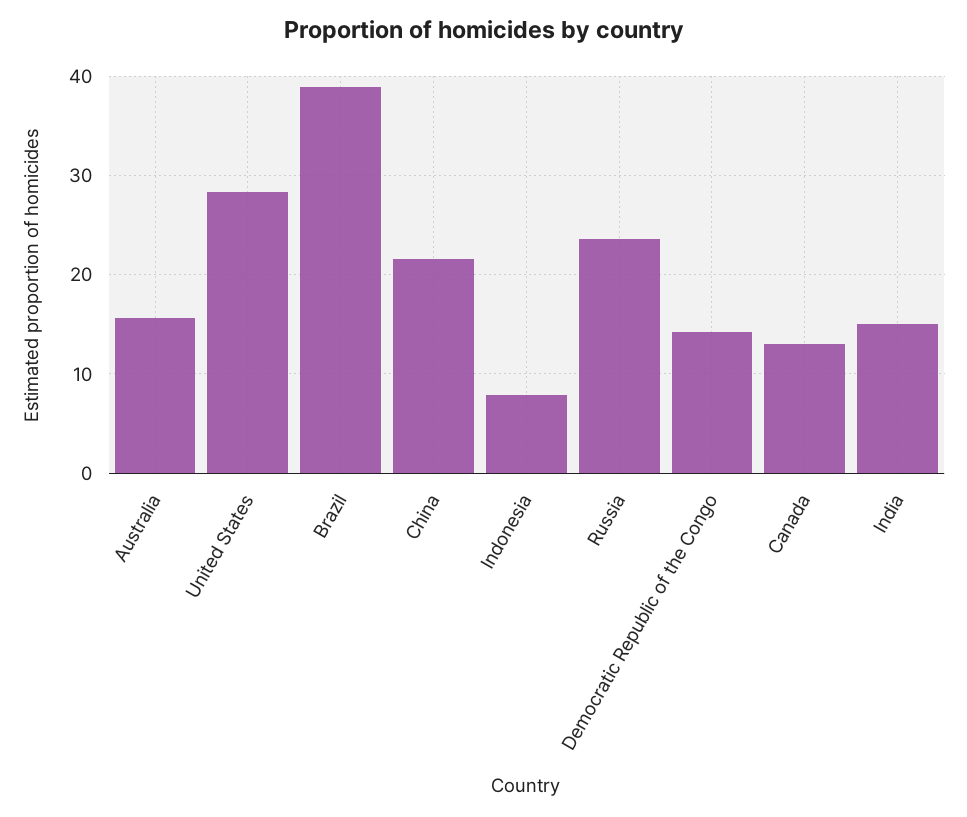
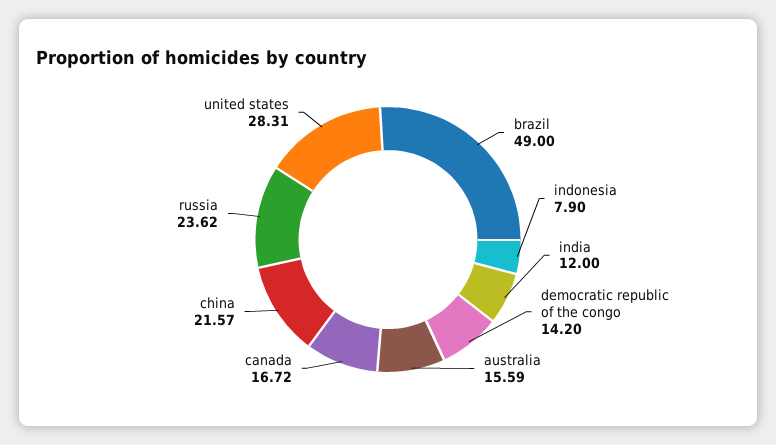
  {
    "Australia": 15.59,
    "United States": 28.31,
-   "Brazil": 39,
+   "Brazil": 49,
    "China": 21.57,
    "Indonesia": 7.9,
    "Russia": 23.62,
    "Democratic Republic of the Congo": 14.2,
-   "Canada": 13,
+   "Canada": 16.72,
-   "India": 15
+   "India": 12
  }

